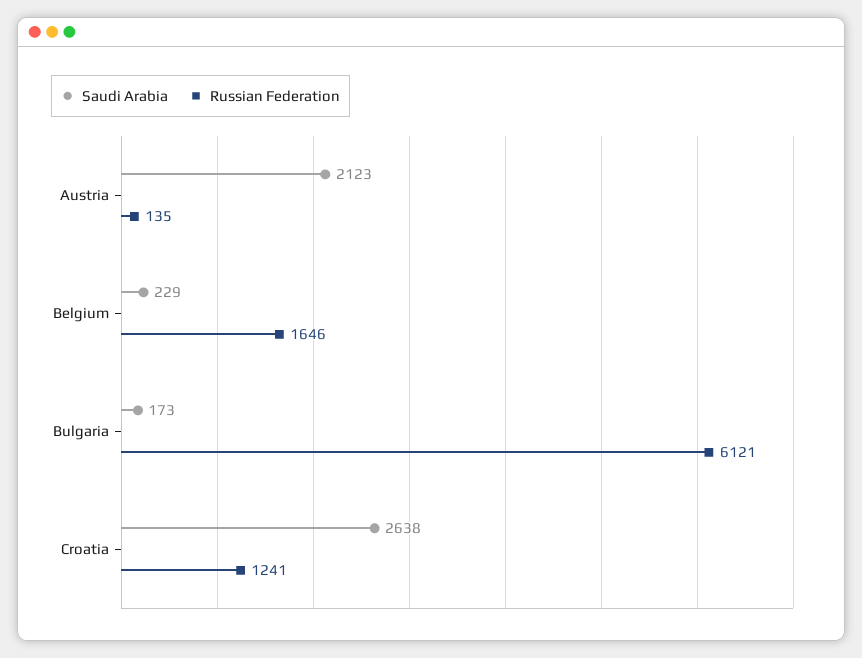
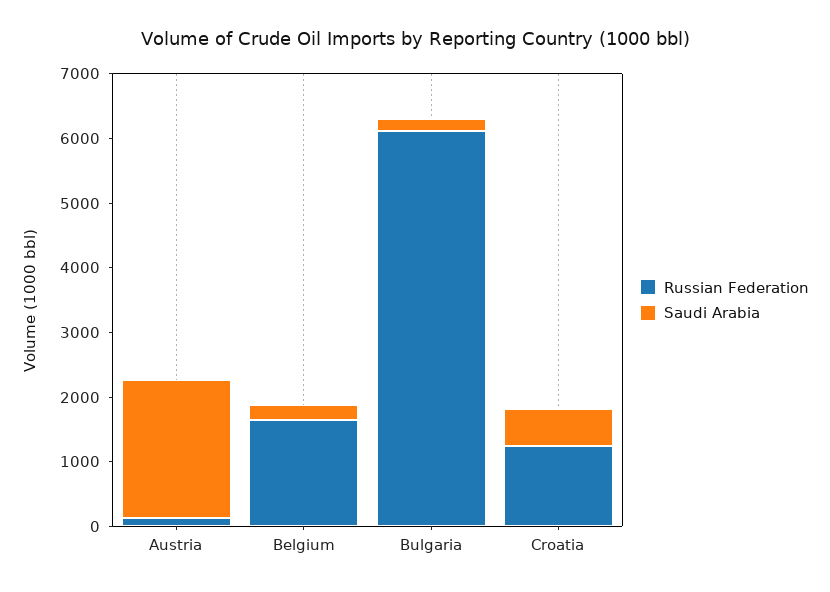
  {
    "Saudi Arabia": {
      "Austria": 2123,
      "Belgium": 229,
      "Bulgaria": 173,
-     "Croatia": 2638
+     "Croatia": 600
    },
    "Russian Federation": {
      "Austria": 135,
      "Belgium": 1646,
      "Bulgaria": 6121,
      "Croatia": 1241
    }
  }

